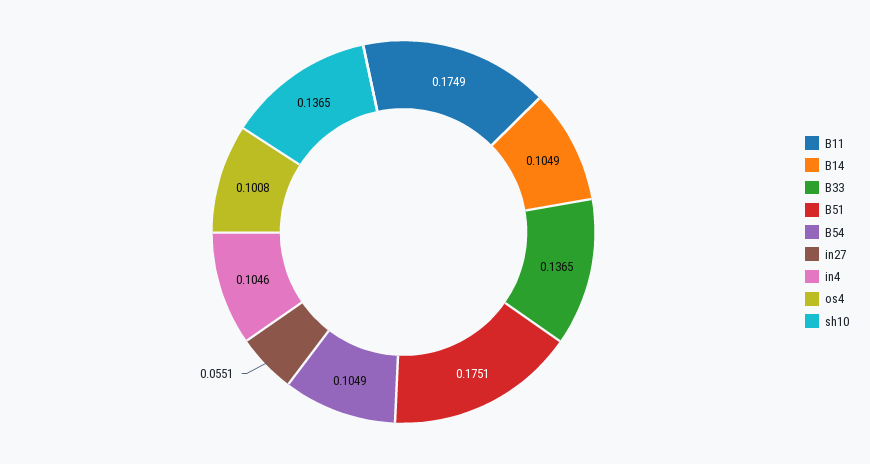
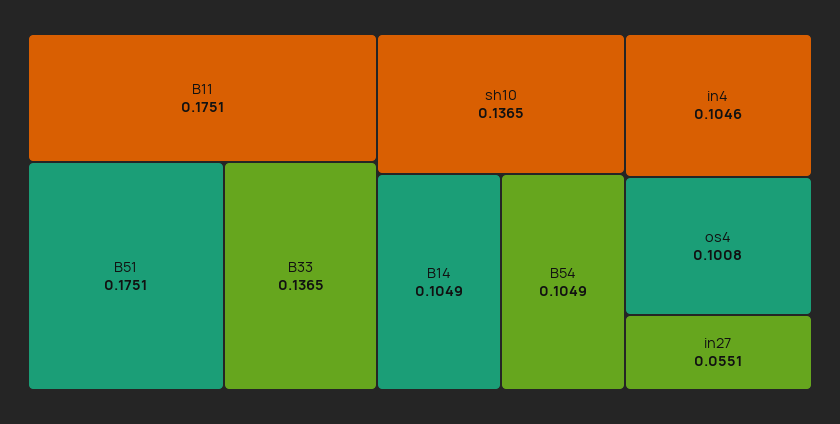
  {
-   "B11": 0.1749,
+   "B11": 0.1751,
    "B14": 0.1049,
    "B33": 0.1365,
    "B51": 0.1751,
    "B54": 0.1049,
    "in27": 0.0551,
    "in4": 0.1046,
    "os4": 0.1008,
    "sh10": 0.1365
  }

